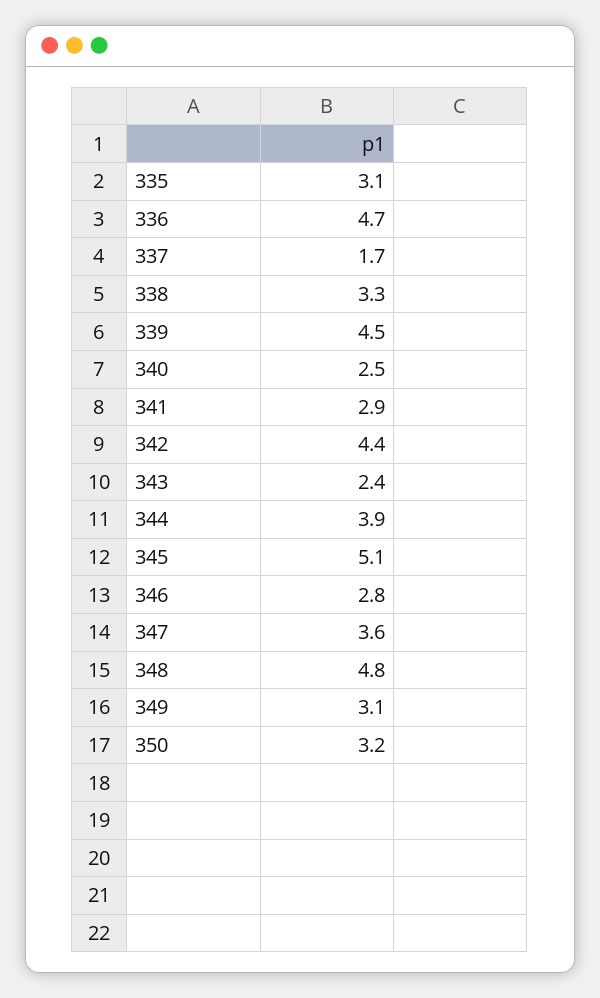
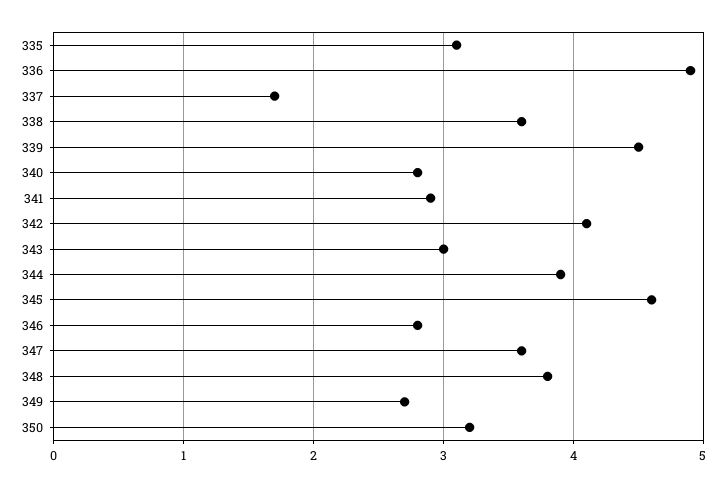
  {
    "335": 3.1,
-   "336": 4.7,
+   "336": 4.9,
    "337": 1.7,
-   "338": 3.3,
+   "338": 3.6,
    "339": 4.5,
-   "340": 2.5,
+   "340": 2.8,
    "341": 2.9,
-   "342": 4.4,
+   "342": 4.1,
-   "343": 2.4,
+   "343": 3,
    "344": 3.9,
-   "345": 5.1,
+   "345": 4.6,
    "346": 2.8,
    "347": 3.6,
-   "348": 4.8,
+   "348": 3.8,
-   "349": 3.1,
+   "349": 2.7,
    "350": 3.2
  }

